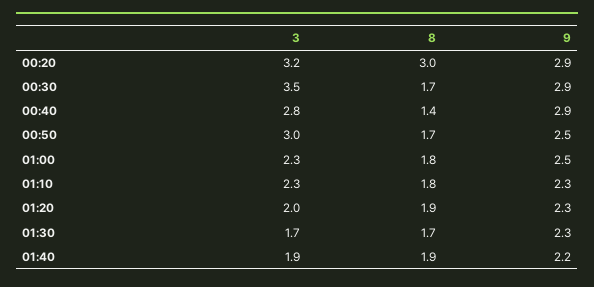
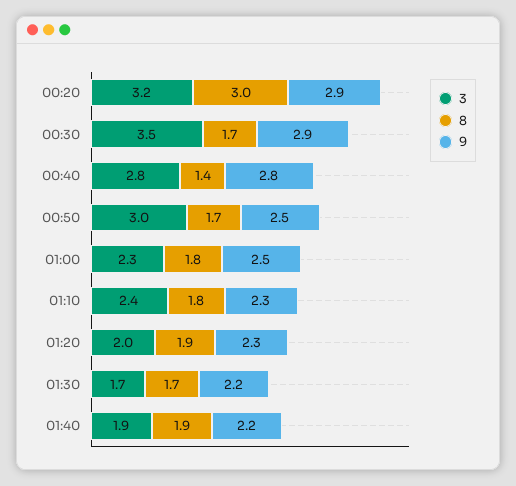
  {
    "3": {
      "00:20": 3.2,
      "00:30": 3.5,
      "00:40": 2.8,
      "00:50": 3,
      "01:00": 2.3,
-     "01:10": 2.3,
+     "01:10": 2.4,
      "01:20": 2,
      "01:30": 1.7,
      "01:40": 1.9
    },
    "8": {
      "00:20": 3,
      "00:30": 1.7,
      "00:40": 1.4,
      "00:50": 1.7,
      "01:00": 1.8,
      "01:10": 1.8,
      "01:20": 1.9,
      "01:30": 1.7,
      "01:40": 1.9
    },
    "9": {
      "00:20": 2.9,
      "00:30": 2.9,
-     "00:40": 2.9,
+     "00:40": 2.8,
      "00:50": 2.5,
      "01:00": 2.5,
      "01:10": 2.3,
      "01:20": 2.3,
-     "01:30": 2.3,
+     "01:30": 2.2,
      "01:40": 2.2
    }
  }

